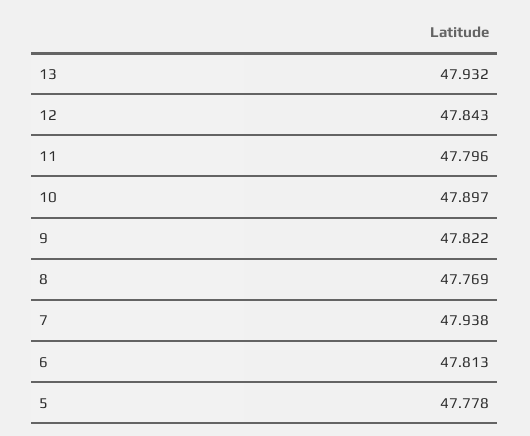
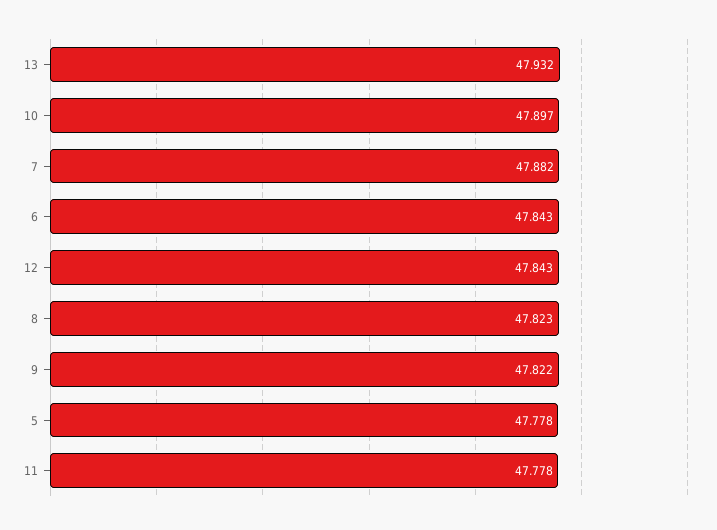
  {
    "13": 47.932,
    "12": 47.843,
-   "11": 47.796,
+   "11": 47.778,
    "10": 47.897,
    "9": 47.822,
-   "8": 47.769,
+   "8": 47.823,
-   "7": 47.938,
+   "7": 47.882,
-   "6": 47.813,
+   "6": 47.843,
    "5": 47.778
  }

